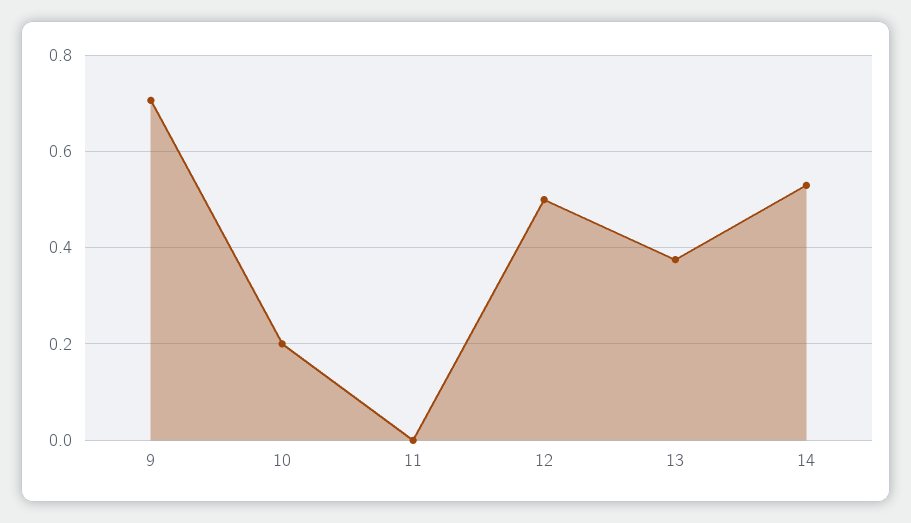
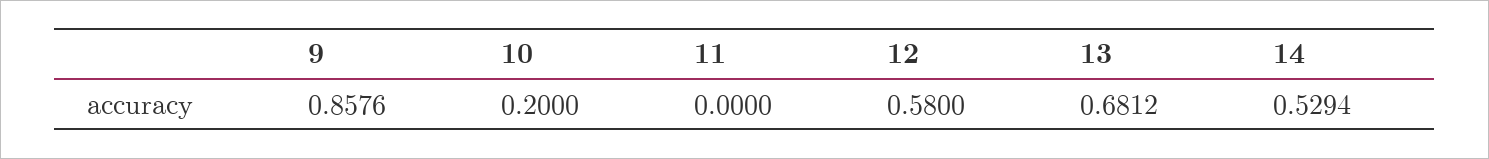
  {
-   "9": 0.7,
+   "9": 0.8576,
    "10": 0.2,
    "11": 0,
-   "12": 0.5,
+   "12": 0.58,
-   "13": 0.38,
+   "13": 0.6812,
    "14": 0.5294
  }

